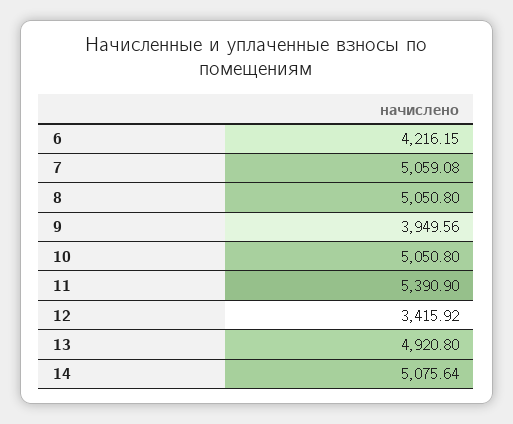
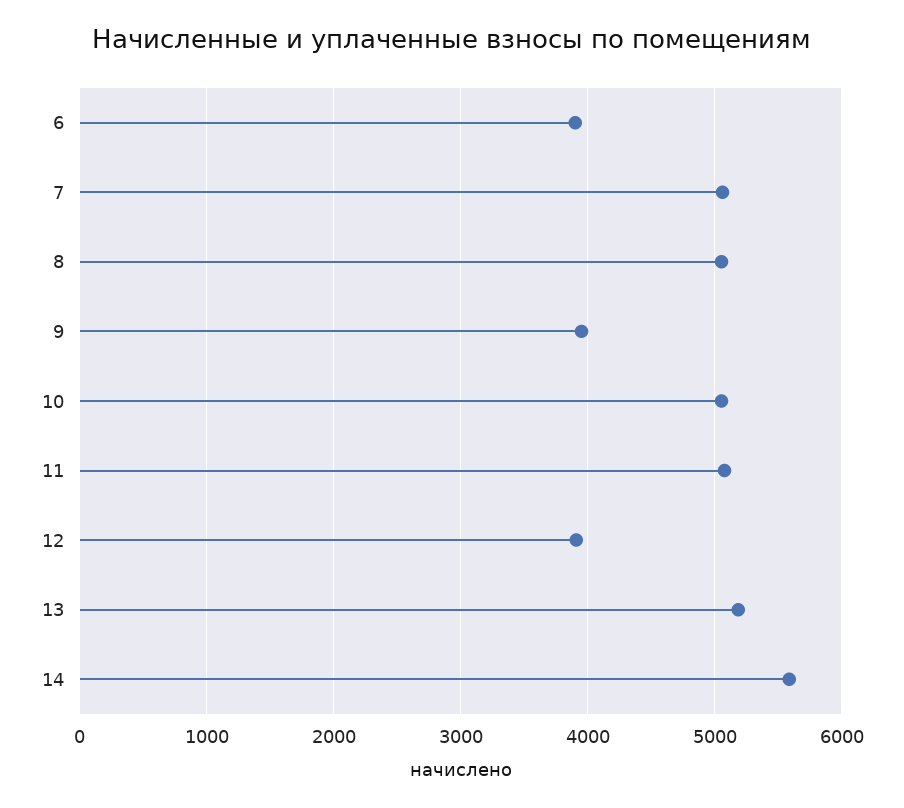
  {
-   "6": 4216.15,
+   "6": 3900,
    "7": 5059.08,
    "8": 5050.8,
    "9": 3949.56,
    "10": 5050.8,
-   "11": 5390.9,
+   "11": 5100,
-   "12": 3415.92,
+   "12": 3900,
-   "13": 4920.8,
+   "13": 5200,
-   "14": 5075.64
+   "14": 5600
  }

